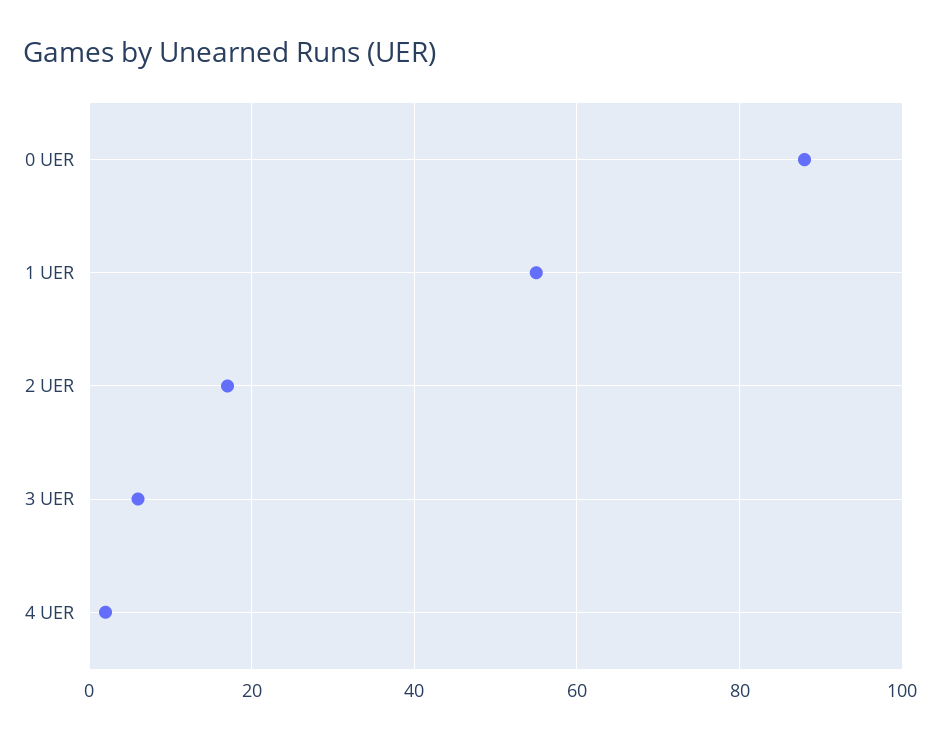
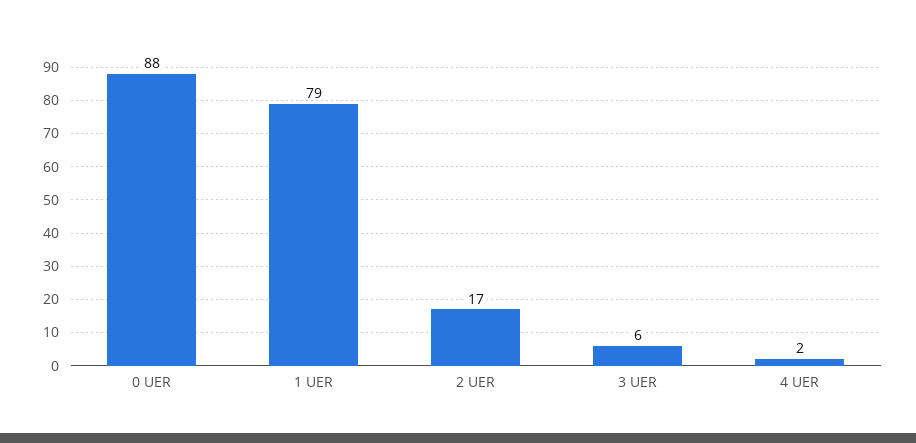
  {
    "0 UER": 88,
-   "1 UER": 55,
+   "1 UER": 79,
    "2 UER": 17,
    "3 UER": 6,
    "4 UER": 2
  }

